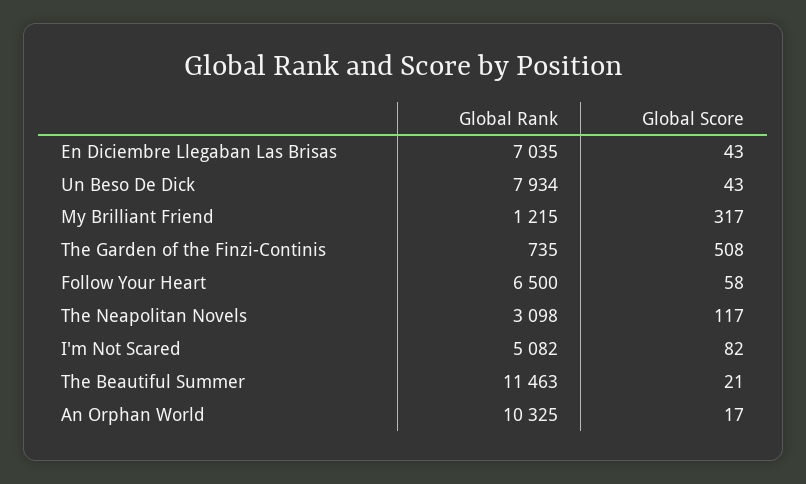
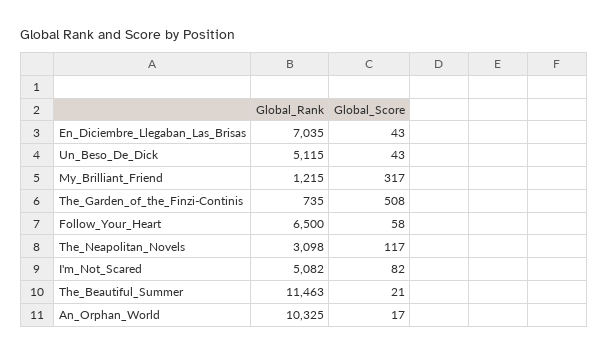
  {
    "Global Rank": {
      "En Diciembre Llegaban Las Brisas": 7035,
-     "Un Beso De Dick": 7934,
+     "Un Beso De Dick": 5115,
      "My Brilliant Friend": 1215,
      "The Garden of the Finzi-Continis": 735,
      "Follow Your Heart": 6500,
      "The Neapolitan Novels": 3098,
      "I'm Not Scared": 5082,
      "The Beautiful Summer": 11463,
      "An Orphan World": 10325
    },
    "Global Score": {
      "En Diciembre Llegaban Las Brisas": 43,
      "Un Beso De Dick": 43,
      "My Brilliant Friend": 317,
      "The Garden of the Finzi-Continis": 508,
      "Follow Your Heart": 58,
      "The Neapolitan Novels": 117,
      "I'm Not Scared": 82,
      "The Beautiful Summer": 21,
      "An Orphan World": 17
    }
  }

